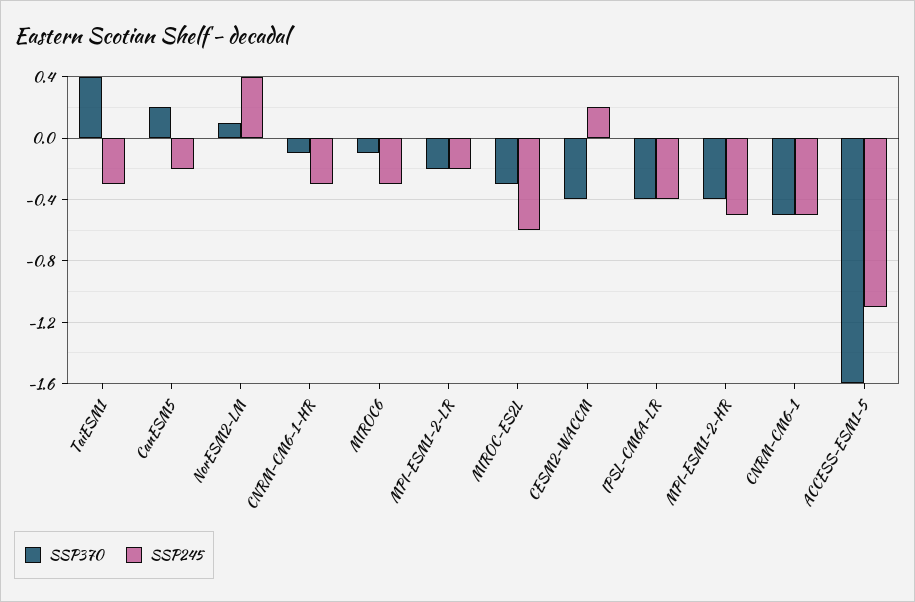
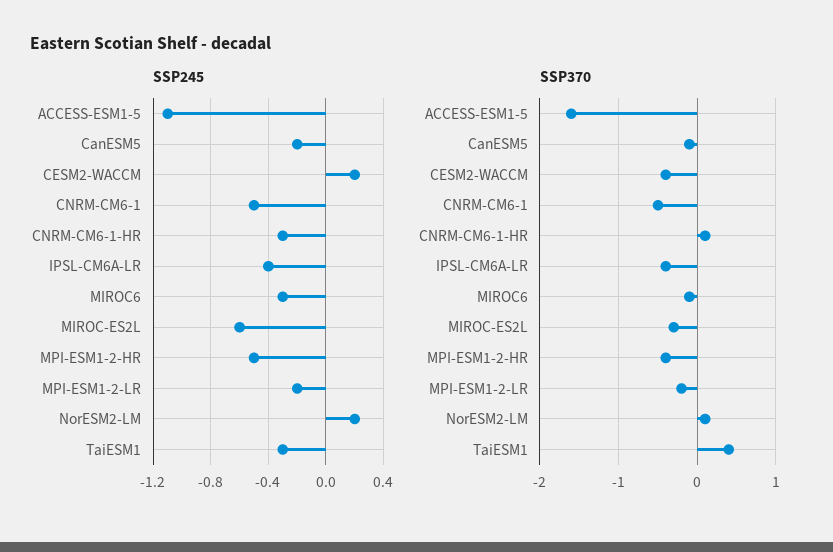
  {
    "SSP370": {
      "TaiESM1": 0.4,
-     "CanESM5": 0.2,
+     "CanESM5": -0.1,
      "NorESM2-LM": 0.1,
-     "CNRM-CM6-1-HR": -0.1,
+     "CNRM-CM6-1-HR": 0.1,
      "MIROC6": -0.1,
      "MPI-ESM1-2-LR": -0.2,
      "MIROC-ES2L": -0.3,
      "CESM2-WACCM": -0.4,
      "IPSL-CM6A-LR": -0.4,
      "MPI-ESM1-2-HR": -0.4,
      "CNRM-CM6-1": -0.5,
      "ACCESS-ESM1-5": -1.6
    },
    "SSP245": {
      "TaiESM1": -0.3,
      "CanESM5": -0.2,
-     "NorESM2-LM": 0.4,
+     "NorESM2-LM": 0.2,
      "CNRM-CM6-1-HR": -0.3,
      "MIROC6": -0.3,
      "MPI-ESM1-2-LR": -0.2,
      "MIROC-ES2L": -0.6,
      "CESM2-WACCM": 0.2,
      "IPSL-CM6A-LR": -0.4,
      "MPI-ESM1-2-HR": -0.5,
      "CNRM-CM6-1": -0.5,
      "ACCESS-ESM1-5": -1.1
    }
  }

